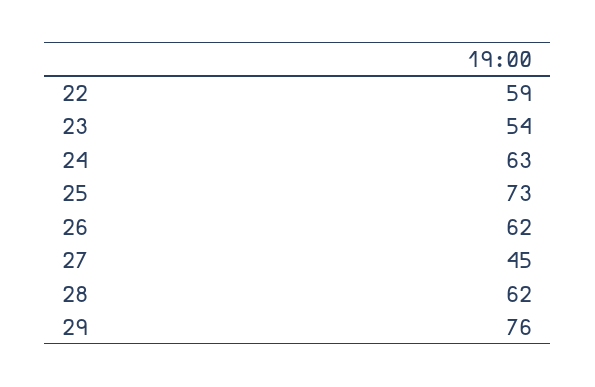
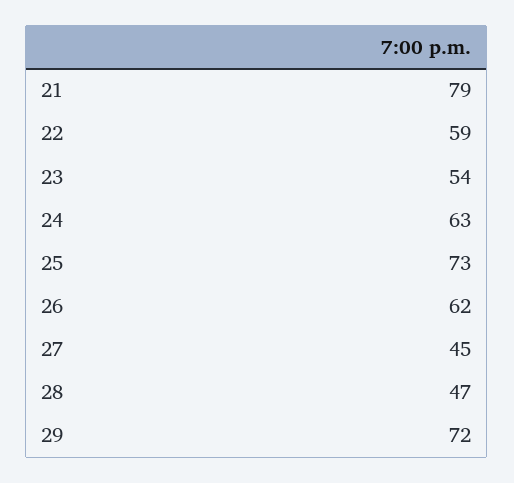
  {
    "22": 59,
    "23": 54,
    "24": 63,
    "25": 73,
    "26": 62,
    "27": 45,
-   "28": 62,
+   "28": 47,
-   "29": 76
+   "29": 72,
+   "21": 79
  }

